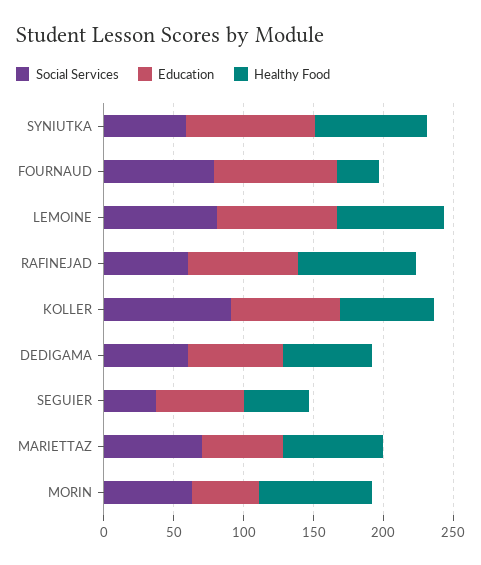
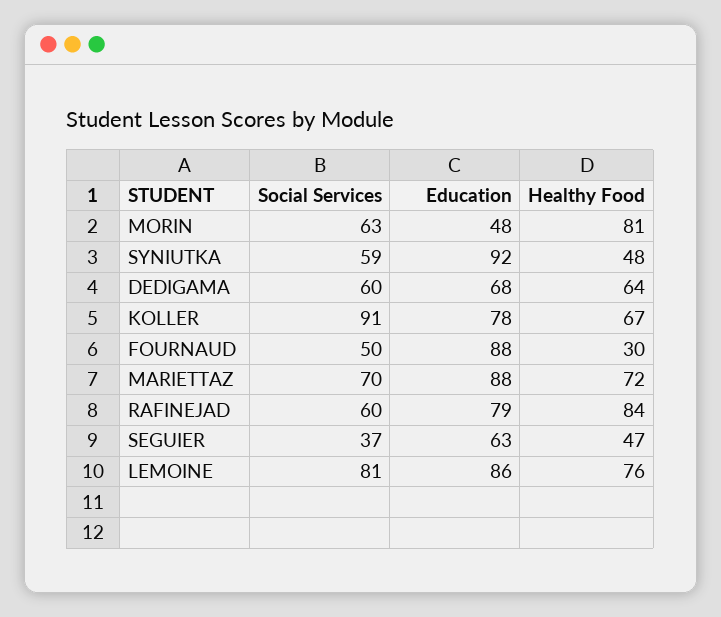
  {
    "Social Services": {
      "SYNIUTKA": 59,
-     "FOURNAUD": 80,
+     "FOURNAUD": 50,
      "LEMOINE": 81,
      "RAFINEJAD": 60,
      "KOLLER": 91,
      "DEDIGAMA": 60,
      "SEGUIER": 37,
      "MARIETTAZ": 70,
      "MORIN": 63
    },
    "Education": {
      "SYNIUTKA": 92,
      "FOURNAUD": 88,
      "LEMOINE": 86,
      "RAFINEJAD": 79,
      "KOLLER": 78,
      "DEDIGAMA": 68,
      "SEGUIER": 63,
-     "MARIETTAZ": 60,
+     "MARIETTAZ": 88,
      "MORIN": 48
    },
    "Healthy Food": {
-     "SYNIUTKA": 80,
+     "SYNIUTKA": 48,
      "FOURNAUD": 30,
      "LEMOINE": 76,
      "RAFINEJAD": 84,
      "KOLLER": 67,
      "DEDIGAMA": 64,
      "SEGUIER": 47,
      "MARIETTAZ": 72,
      "MORIN": 81
    }
  }

